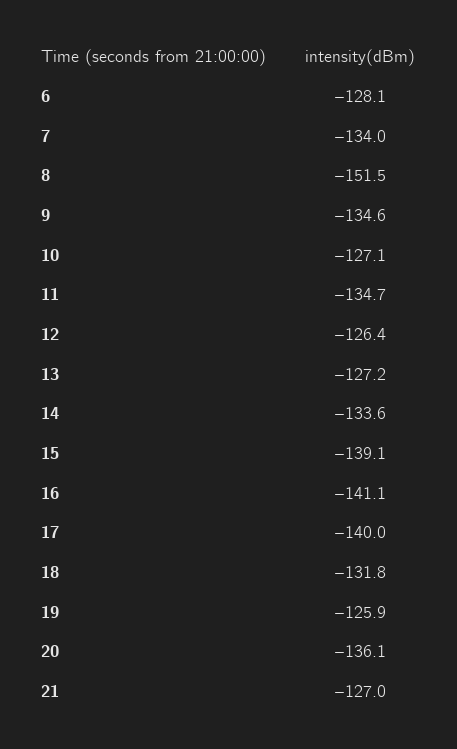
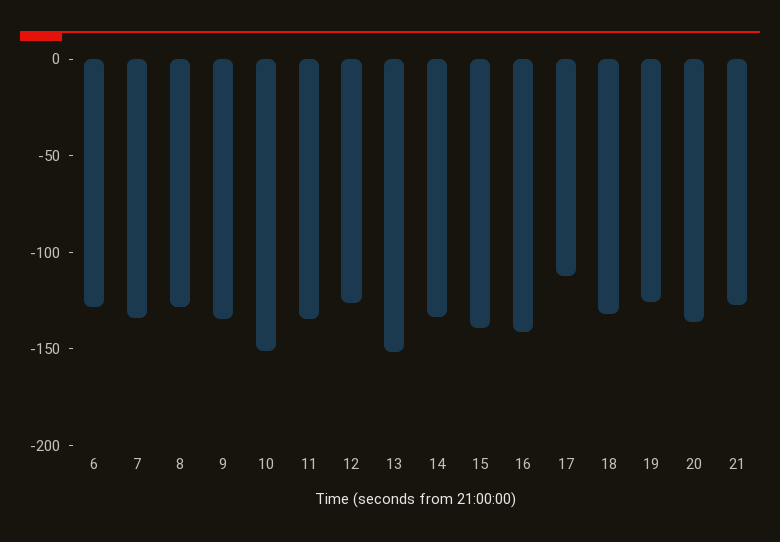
  {
    "6": -128.1,
    "7": -134,
-   "8": -151.5,
+   "8": -130,
    "9": -134.6,
-   "10": -127.1,
+   "10": -150,
    "11": -134.7,
    "12": -126.4,
-   "13": -127.2,
+   "13": -150,
    "14": -133.6,
    "15": -139.1,
    "16": -141.1,
-   "17": -140,
+   "17": -110,
    "18": -131.8,
    "19": -125.9,
    "20": -136.1,
    "21": -127
  }

